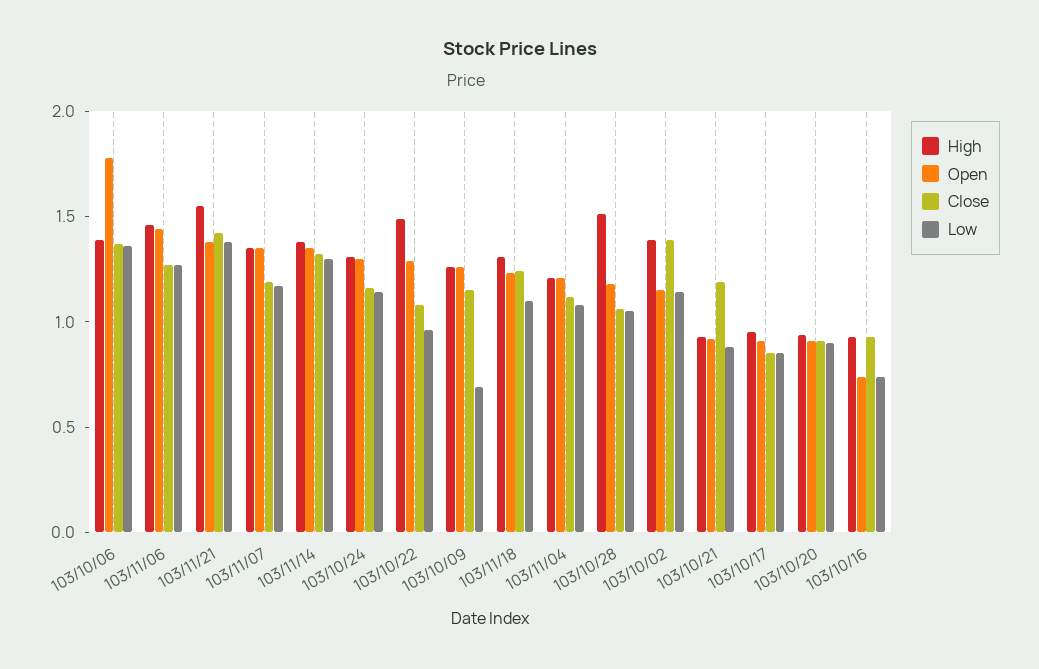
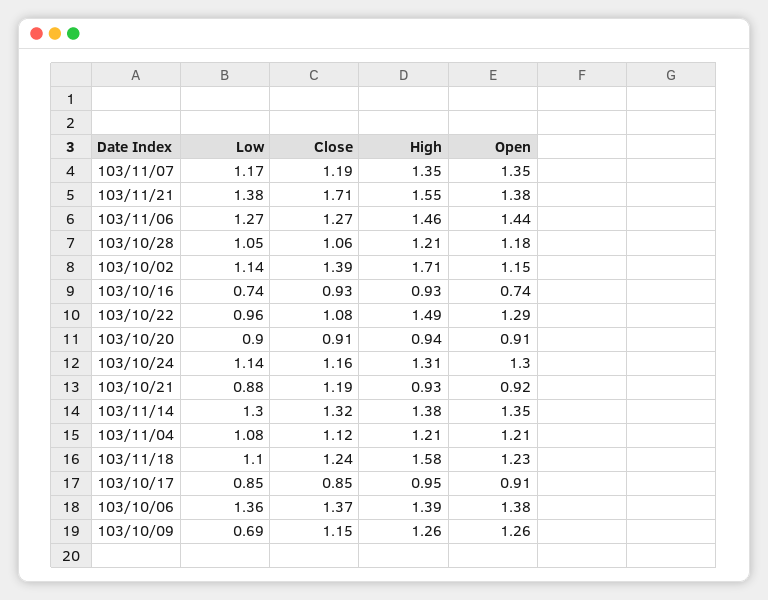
  {
    "High": {
      "103/10/06": 1.39,
      "103/11/06": 1.46,
      "103/11/21": 1.55,
      "103/11/07": 1.35,
      "103/11/14": 1.38,
      "103/10/24": 1.31,
      "103/10/22": 1.49,
      "103/10/09": 1.26,
-     "103/11/18": 1.3,
+     "103/11/18": 1.58,
      "103/11/04": 1.21,
-     "103/10/28": 1.5,
+     "103/10/28": 1.21,
-     "103/10/02": 1.4,
+     "103/10/02": 1.71,
      "103/10/21": 0.93,
      "103/10/17": 0.95,
      "103/10/20": 0.94,
      "103/10/16": 0.93
    },
    "Open": {
-     "103/10/06": 1.8,
+     "103/10/06": 1.38,
      "103/11/06": 1.44,
      "103/11/21": 1.38,
      "103/11/07": 1.35,
      "103/11/14": 1.35,
      "103/10/24": 1.3,
      "103/10/22": 1.29,
      "103/10/09": 1.26,
      "103/11/18": 1.23,
      "103/11/04": 1.21,
      "103/10/28": 1.18,
      "103/10/02": 1.15,
      "103/10/21": 0.92,
      "103/10/17": 0.91,
      "103/10/20": 0.91,
      "103/10/16": 0.74
    },
    "Close": {
      "103/10/06": 1.37,
      "103/11/06": 1.27,
-     "103/11/21": 1.4,
+     "103/11/21": 1.71,
      "103/11/07": 1.19,
      "103/11/14": 1.32,
      "103/10/24": 1.16,
      "103/10/22": 1.08,
      "103/10/09": 1.15,
      "103/11/18": 1.24,
      "103/11/04": 1.12,
      "103/10/28": 1.06,
      "103/10/02": 1.39,
      "103/10/21": 1.19,
      "103/10/17": 0.85,
      "103/10/20": 0.91,
      "103/10/16": 0.93
    },
    "Low": {
      "103/10/06": 1.36,
      "103/11/06": 1.27,
      "103/11/21": 1.38,
      "103/11/07": 1.17,
      "103/11/14": 1.3,
      "103/10/24": 1.14,
      "103/10/22": 0.96,
      "103/10/09": 0.69,
      "103/11/18": 1.1,
      "103/11/04": 1.08,
      "103/10/28": 1.05,
      "103/10/02": 1.14,
      "103/10/21": 0.88,
      "103/10/17": 0.85,
      "103/10/20": 0.9,
      "103/10/16": 0.74
    }
  }

